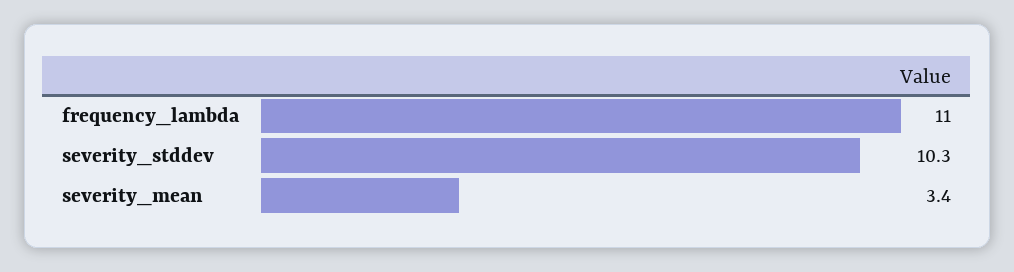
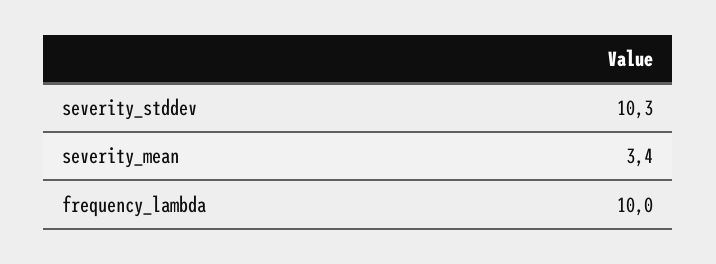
  {
-   "frequency_lambda": 11,
+   "frequency_lambda": 10,
    "severity_stddev": 10.3,
    "severity_mean": 3.4
  }

